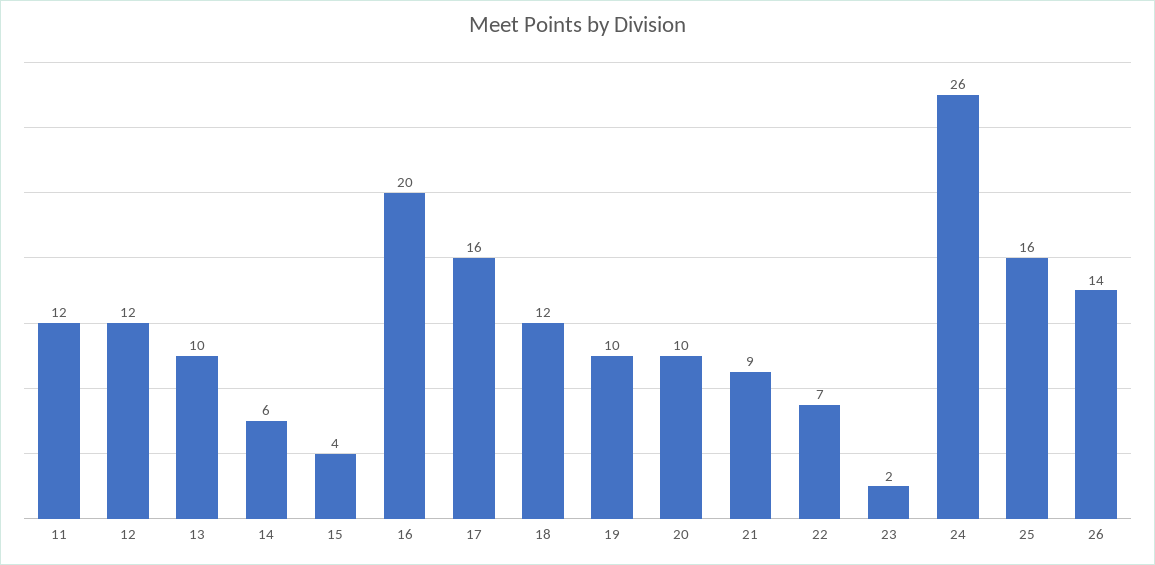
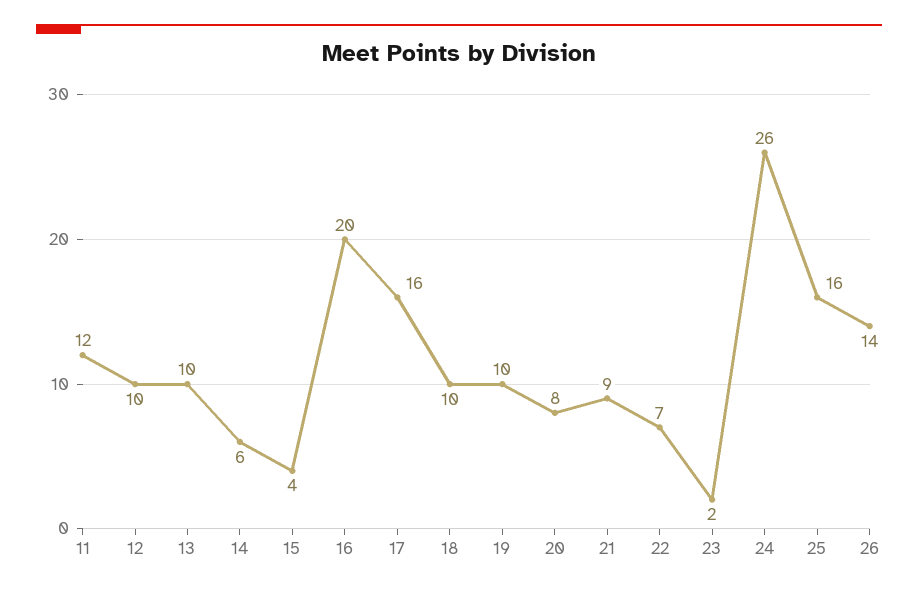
  {
    "11": 12,
-   "12": 12,
+   "12": 10,
    "13": 10,
    "14": 6,
    "15": 4,
    "16": 20,
    "17": 16,
-   "18": 12,
+   "18": 10,
    "19": 10,
-   "20": 10,
+   "20": 8,
    "21": 9,
    "22": 7,
    "23": 2,
    "24": 26,
    "25": 16,
    "26": 14
  }

